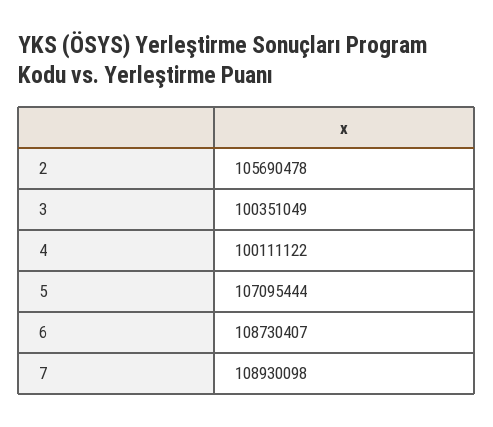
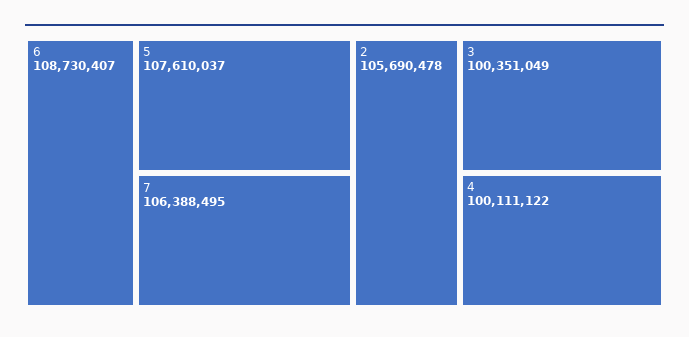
  {
    "2": 105690478,
    "3": 100351049,
    "4": 100111122,
-   "5": 107095444,
+   "5": 107610037,
    "6": 108730407,
-   "7": 108930098
+   "7": 106388495
  }

